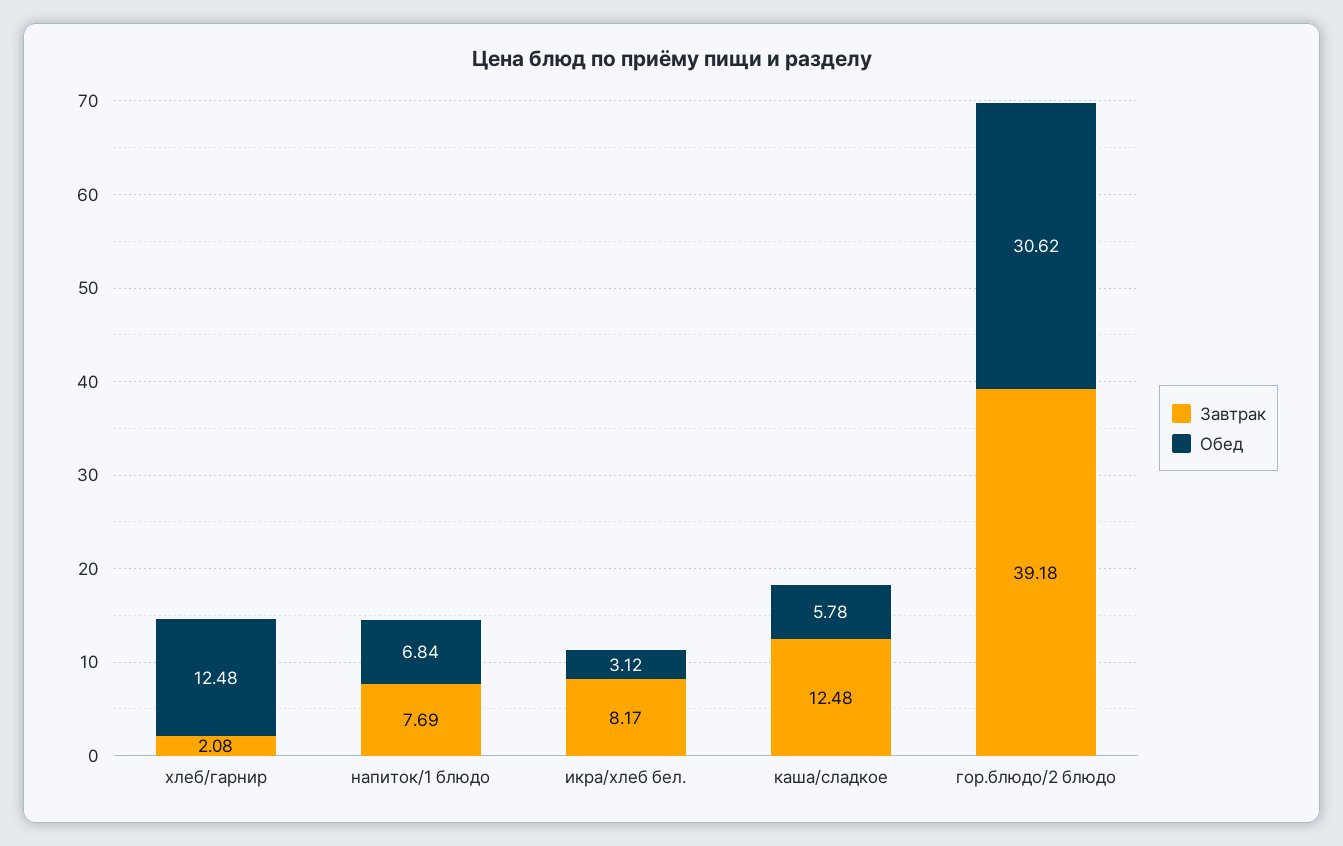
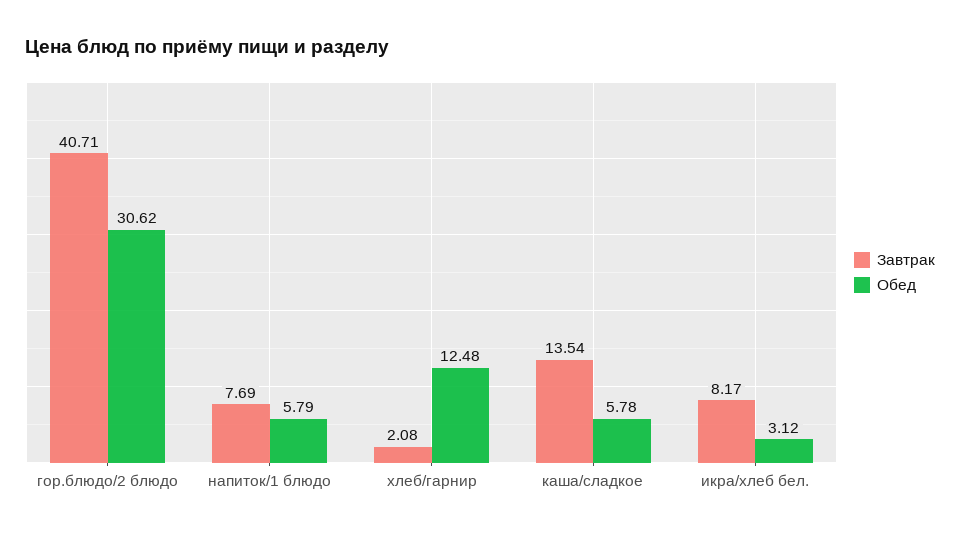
  {
    "Завтрак": {
      "хлеб/гарнир": 2.08,
      "напиток/1 блюдо": 7.69,
      "икра/хлеб бел.": 8.17,
-     "каша/сладкое": 12.48,
+     "каша/сладкое": 13.54,
-     "гор.блюдо/2 блюдо": 39.18
+     "гор.блюдо/2 блюдо": 40.71
    },
    "Обед": {
      "хлеб/гарнир": 12.48,
-     "напиток/1 блюдо": 6.84,
+     "напиток/1 блюдо": 5.79,
      "икра/хлеб бел.": 3.12,
      "каша/сладкое": 5.78,
      "гор.блюдо/2 блюдо": 30.62
    }
  }

